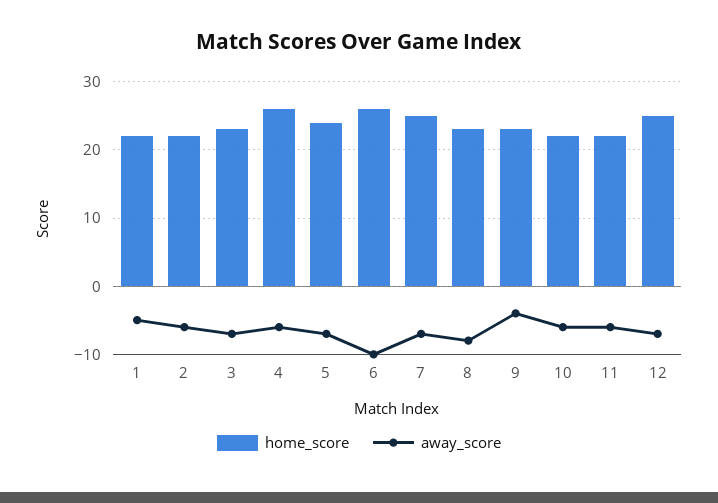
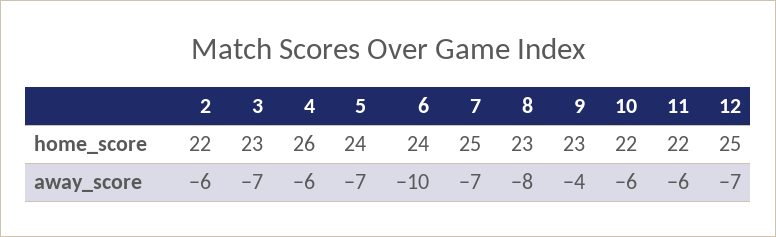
  {
    "home_score": {
-     "1": 22,
      "2": 22,
      "3": 23,
      "4": 26,
      "5": 24,
-     "6": 26,
+     "6": 24,
      "7": 25,
      "8": 23,
      "9": 23,
      "10": 22,
      "11": 22,
      "12": 25
    },
    "away_score": {
-     "1": -5,
      "2": -6,
      "3": -7,
      "4": -6,
      "5": -7,
      "6": -10,
      "7": -7,
      "8": -8,
      "9": -4,
      "10": -6,
      "11": -6,
      "12": -7
    }
  }

